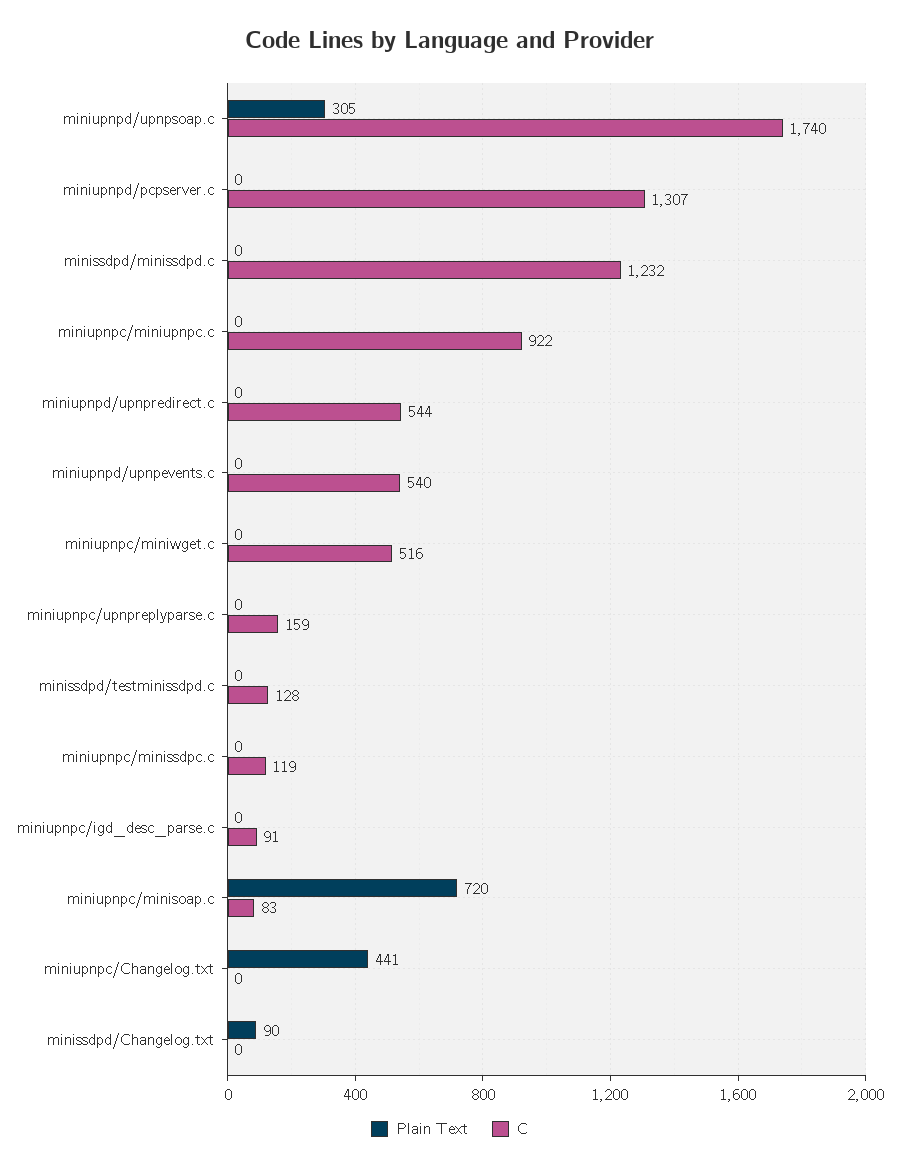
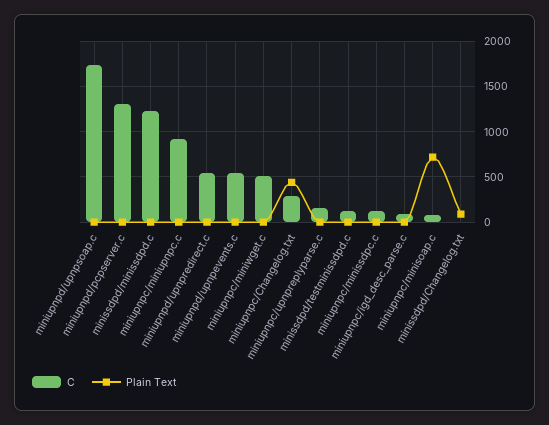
  {
    "Plain Text": {
-     "miniupnpd/upnpsoap.c": 305,
+     "miniupnpd/upnpsoap.c": 0,
      "miniupnpd/pcpserver.c": 0,
      "minissdpd/minissdpd.c": 0,
      "miniupnpc/miniupnpc.c": 0,
      "miniupnpd/upnpredirect.c": 0,
      "miniupnpd/upnpevents.c": 0,
      "miniupnpc/miniwget.c": 0,
      "miniupnpc/upnpreplyparse.c": 0,
      "minissdpd/testminissdpd.c": 0,
      "miniupnpc/minissdpc.c": 0,
      "miniupnpc/igd_desc_parse.c": 0,
      "miniupnpc/minisoap.c": 720,
      "miniupnpc/Changelog.txt": 441,
      "minissdpd/Changelog.txt": 90
    },
    "C": {
      "miniupnpd/upnpsoap.c": 1740,
      "miniupnpd/pcpserver.c": 1307,
      "minissdpd/minissdpd.c": 1232,
      "miniupnpc/miniupnpc.c": 922,
      "miniupnpd/upnpredirect.c": 544,
      "miniupnpd/upnpevents.c": 540,
      "miniupnpc/miniwget.c": 516,
      "miniupnpc/upnpreplyparse.c": 159,
      "minissdpd/testminissdpd.c": 128,
      "miniupnpc/minissdpc.c": 119,
      "miniupnpc/igd_desc_parse.c": 91,
      "miniupnpc/minisoap.c": 83,
-     "miniupnpc/Changelog.txt": 0,
+     "miniupnpc/Changelog.txt": 300,
      "minissdpd/Changelog.txt": 0
    }
  }

